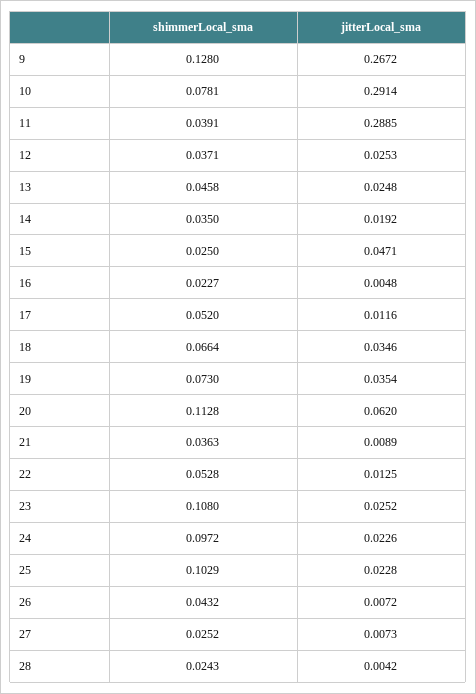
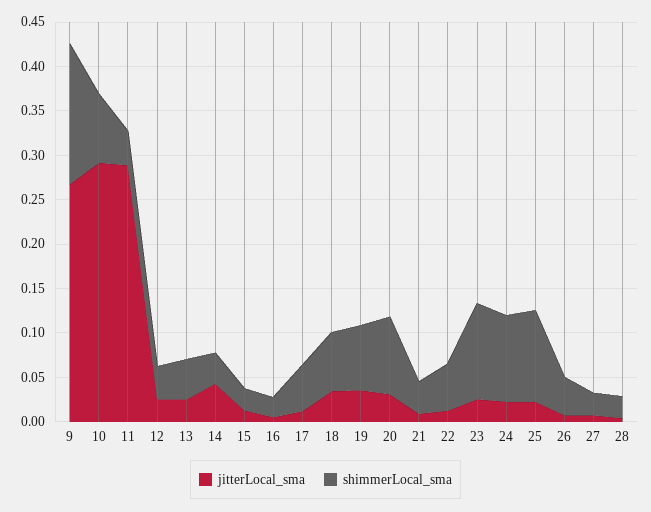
  {
    "shimmerLocal_sma": {
-     "9": 0.128,
+     "9": 0.16,
      "10": 0.0781,
      "11": 0.0391,
      "12": 0.0371,
      "13": 0.0458,
      "14": 0.035,
      "15": 0.025,
      "16": 0.0227,
      "17": 0.052,
      "18": 0.0664,
      "19": 0.073,
-     "20": 0.1128,
+     "20": 0.09,
      "21": 0.0363,
      "22": 0.0528,
      "23": 0.108,
      "24": 0.0972,
      "25": 0.1029,
      "26": 0.0432,
      "27": 0.0252,
      "28": 0.0243
    },
    "jitterLocal_sma": {
      "9": 0.2672,
      "10": 0.2914,
      "11": 0.2885,
      "12": 0.0253,
      "13": 0.0248,
-     "14": 0.0192,
+     "14": 0.04,
-     "15": 0.0471,
+     "15": 0.01,
      "16": 0.0048,
      "17": 0.0116,
      "18": 0.0346,
      "19": 0.0354,
-     "20": 0.062,
+     "20": 0.03,
      "21": 0.0089,
      "22": 0.0125,
      "23": 0.0252,
      "24": 0.0226,
      "25": 0.0228,
      "26": 0.0072,
      "27": 0.0073,
      "28": 0.0042
    }
  }

